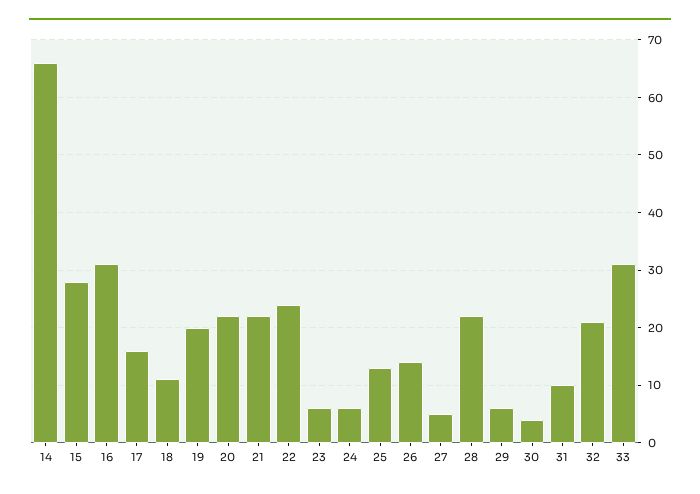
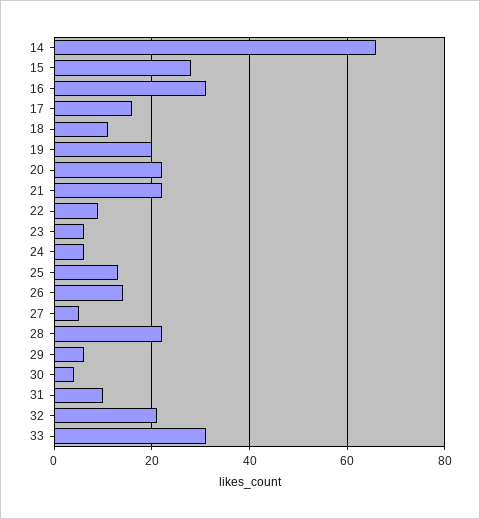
  {
    "14": 65,
    "15": 30,
    "16": 30,
    "17": 15,
    "18": 10,
    "19": 20,
    "20": 20,
    "21": 20,
-   "22": 25,
+   "22": 10,
    "23": 5,
    "24": 5,
    "25": 15,
    "26": 15,
    "27": 5,
    "28": 20,
    "29": 5,
    "30": 5,
    "31": 10,
    "32": 20,
    "33": 30
  }

